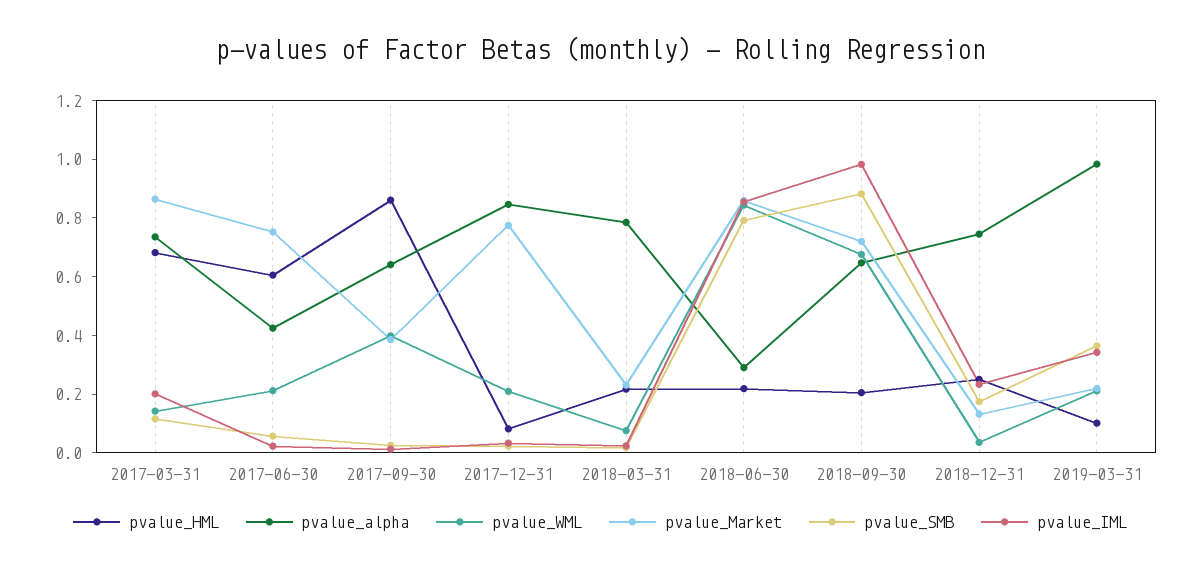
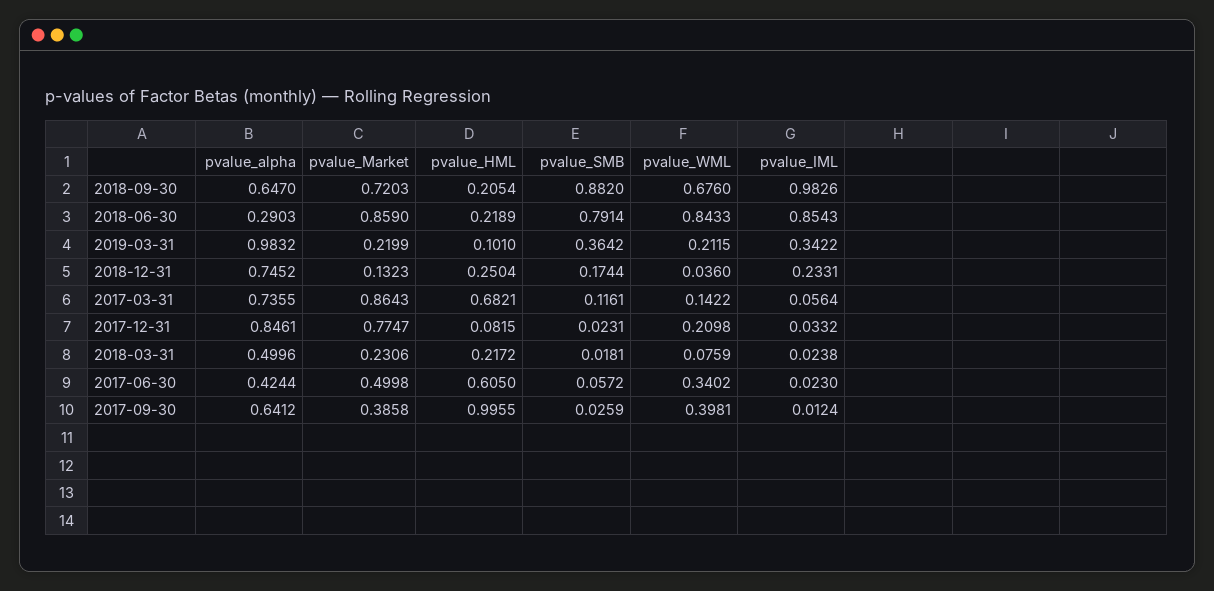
  {
    "pvalue_HML": {
      "2017-03-31": 0.6821,
      "2017-06-30": 0.605,
-     "2017-09-30": 0.85,
+     "2017-09-30": 0.9955,
      "2017-12-31": 0.0815,
      "2018-03-31": 0.2172,
      "2018-06-30": 0.2189,
      "2018-09-30": 0.2054,
      "2018-12-31": 0.2504,
      "2019-03-31": 0.101
    },
    "pvalue_alpha": {
      "2017-03-31": 0.7355,
      "2017-06-30": 0.4244,
      "2017-09-30": 0.6412,
      "2017-12-31": 0.8461,
-     "2018-03-31": 0.8,
+     "2018-03-31": 0.4996,
      "2018-06-30": 0.2903,
      "2018-09-30": 0.647,
      "2018-12-31": 0.7452,
      "2019-03-31": 0.9832
    },
    "pvalue_WML": {
      "2017-03-31": 0.1422,
-     "2017-06-30": 0.2,
+     "2017-06-30": 0.3402,
      "2017-09-30": 0.3981,
      "2017-12-31": 0.2098,
      "2018-03-31": 0.0759,
      "2018-06-30": 0.8433,
      "2018-09-30": 0.676,
      "2018-12-31": 0.036,
      "2019-03-31": 0.2115
    },
    "pvalue_Market": {
      "2017-03-31": 0.8643,
-     "2017-06-30": 0.75,
+     "2017-06-30": 0.4998,
      "2017-09-30": 0.3858,
      "2017-12-31": 0.7747,
      "2018-03-31": 0.2306,
      "2018-06-30": 0.859,
      "2018-09-30": 0.7203,
      "2018-12-31": 0.1323,
      "2019-03-31": 0.2199
    },
    "pvalue_SMB": {
      "2017-03-31": 0.1161,
      "2017-06-30": 0.0572,
      "2017-09-30": 0.0259,
      "2017-12-31": 0.0231,
      "2018-03-31": 0.0181,
      "2018-06-30": 0.7914,
      "2018-09-30": 0.882,
      "2018-12-31": 0.1744,
      "2019-03-31": 0.3642
    },
    "pvalue_IML": {
-     "2017-03-31": 0.2,
+     "2017-03-31": 0.0564,
      "2017-06-30": 0.023,
      "2017-09-30": 0.0124,
      "2017-12-31": 0.0332,
      "2018-03-31": 0.0238,
      "2018-06-30": 0.8543,
      "2018-09-30": 0.9826,
      "2018-12-31": 0.2331,
      "2019-03-31": 0.3422
    }
  }

